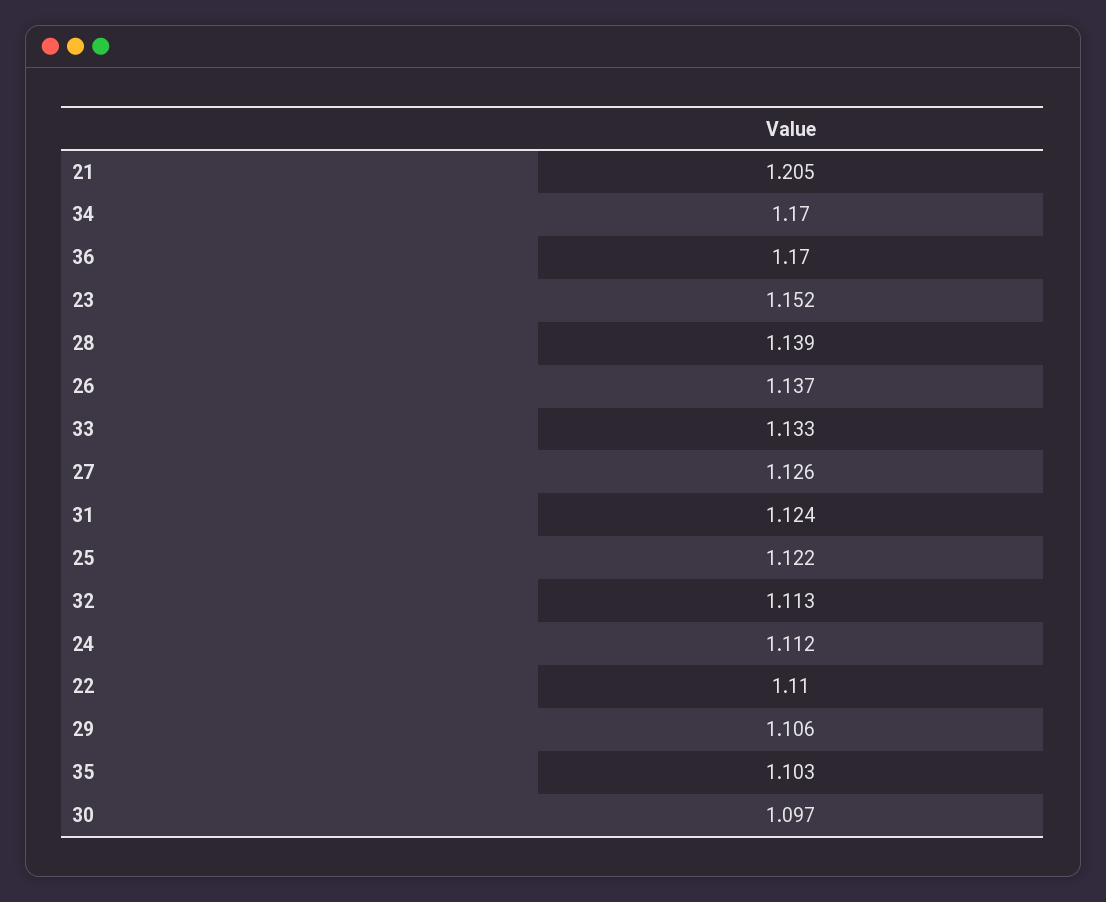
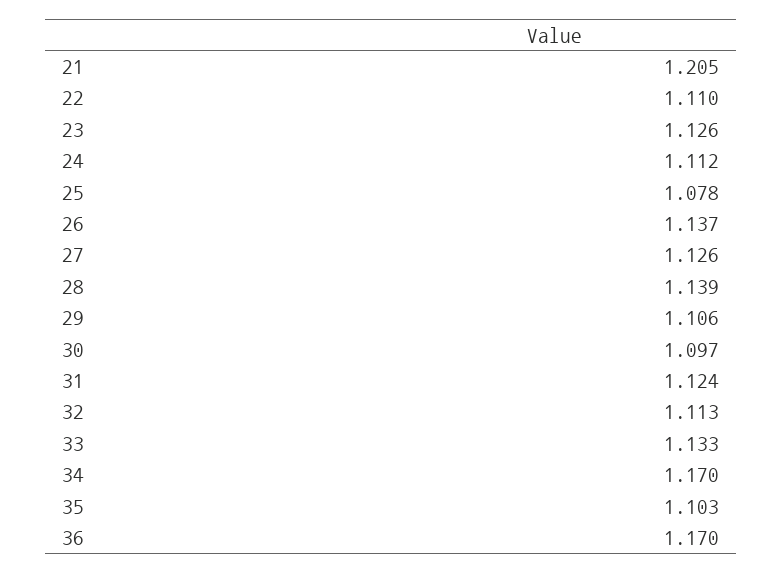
  {
    "21": 1.205,
    "34": 1.17,
    "36": 1.17,
-   "23": 1.152,
+   "23": 1.126,
    "28": 1.139,
    "26": 1.137,
    "33": 1.133,
    "27": 1.126,
    "31": 1.124,
-   "25": 1.122,
+   "25": 1.078,
    "32": 1.113,
    "24": 1.112,
    "22": 1.11,
    "29": 1.106,
    "35": 1.103,
    "30": 1.097
  }

